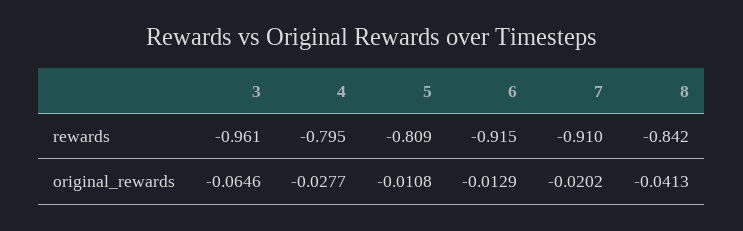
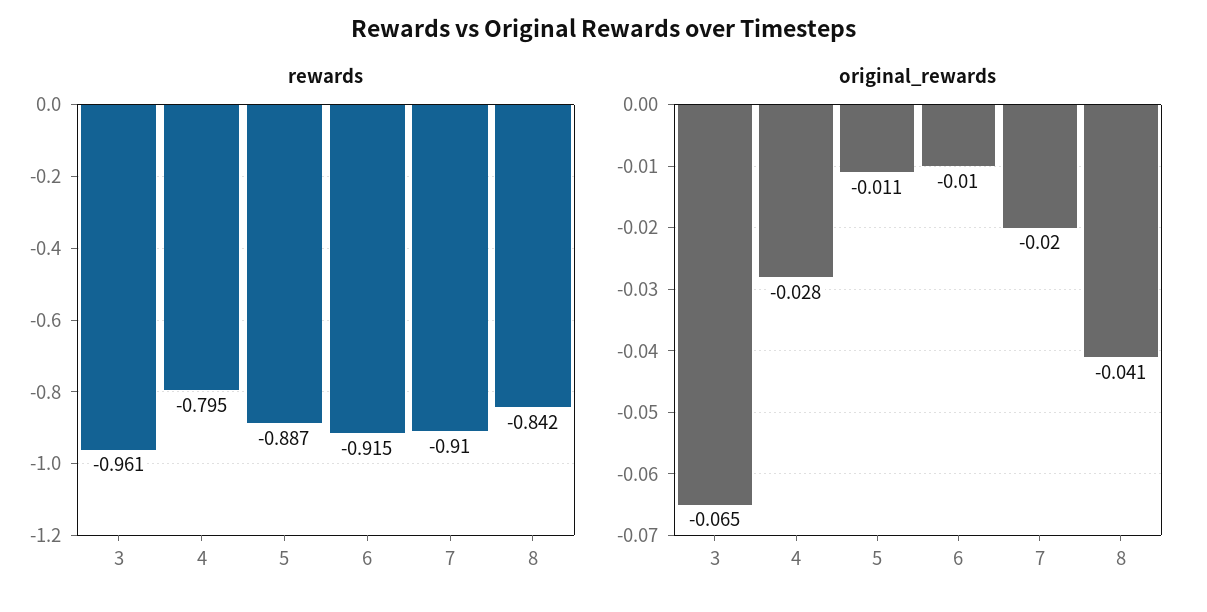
  {
    "rewards": {
      "3": -0.961,
      "4": -0.795,
-     "5": -0.809,
+     "5": -0.887,
      "6": -0.915,
      "7": -0.91,
      "8": -0.842
    },
    "original_rewards": {
      "3": -0.0646,
      "4": -0.0277,
      "5": -0.0108,
-     "6": -0.0129,
+     "6": -0.01,
      "7": -0.0202,
      "8": -0.0413
    }
  }

